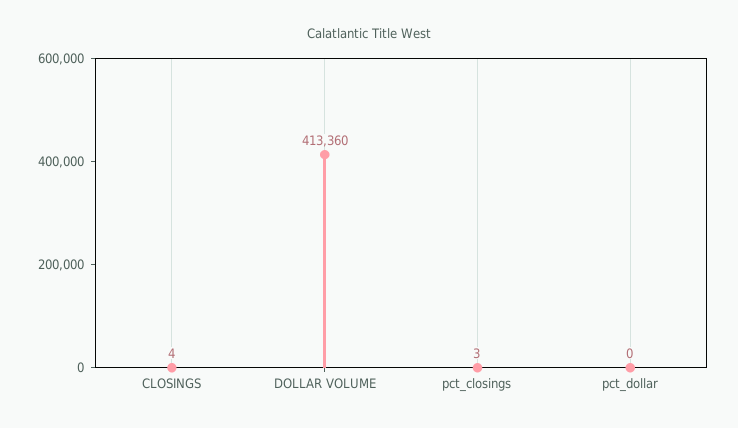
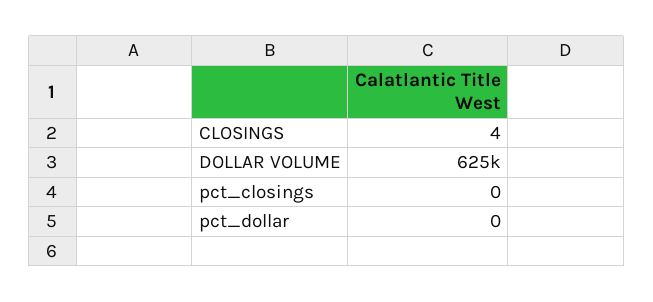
  {
    "CLOSINGS": 4,
-   "DOLLAR VOLUME": 413360,
+   "DOLLAR VOLUME": 625000,
-   "pct_closings": 3,
+   "pct_closings": 0,
    "pct_dollar": 0
  }

